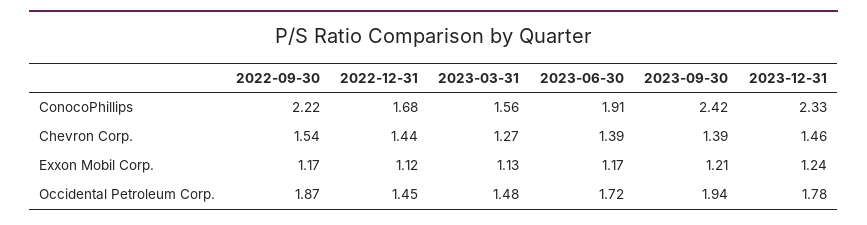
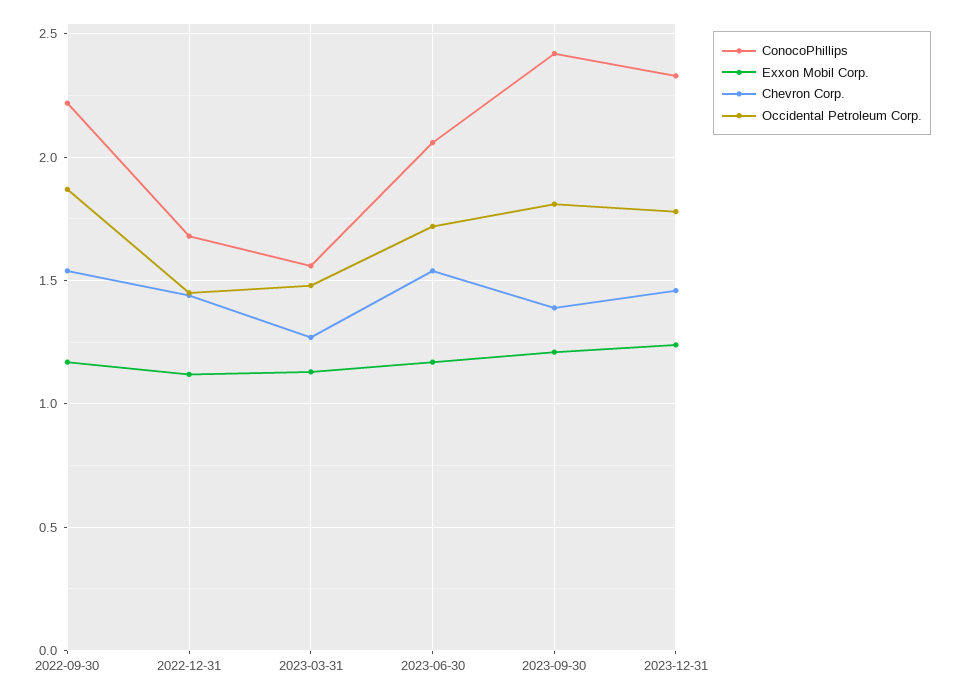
  {
    "ConocoPhillips": {
      "2022-09-30": 2.22,
      "2022-12-31": 1.68,
      "2023-03-31": 1.56,
-     "2023-06-30": 1.91,
+     "2023-06-30": 2.05,
      "2023-09-30": 2.42,
      "2023-12-31": 2.33
    },
    "Chevron Corp.": {
      "2022-09-30": 1.54,
      "2022-12-31": 1.44,
      "2023-03-31": 1.27,
-     "2023-06-30": 1.39,
+     "2023-06-30": 1.55,
      "2023-09-30": 1.39,
      "2023-12-31": 1.46
    },
    "Exxon Mobil Corp.": {
      "2022-09-30": 1.17,
      "2022-12-31": 1.12,
      "2023-03-31": 1.13,
      "2023-06-30": 1.17,
      "2023-09-30": 1.21,
      "2023-12-31": 1.24
    },
    "Occidental Petroleum Corp.": {
      "2022-09-30": 1.87,
      "2022-12-31": 1.45,
      "2023-03-31": 1.48,
      "2023-06-30": 1.72,
-     "2023-09-30": 1.94,
+     "2023-09-30": 1.8,
      "2023-12-31": 1.78
    }
  }

